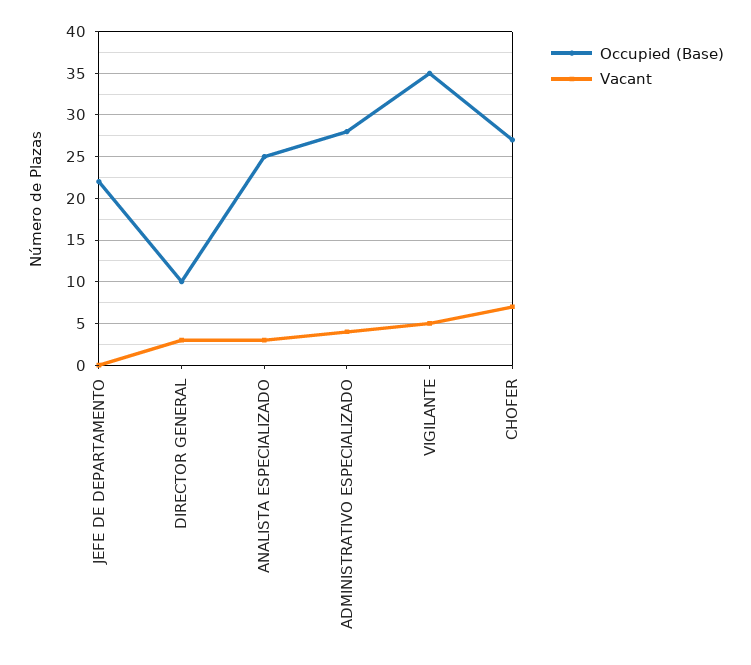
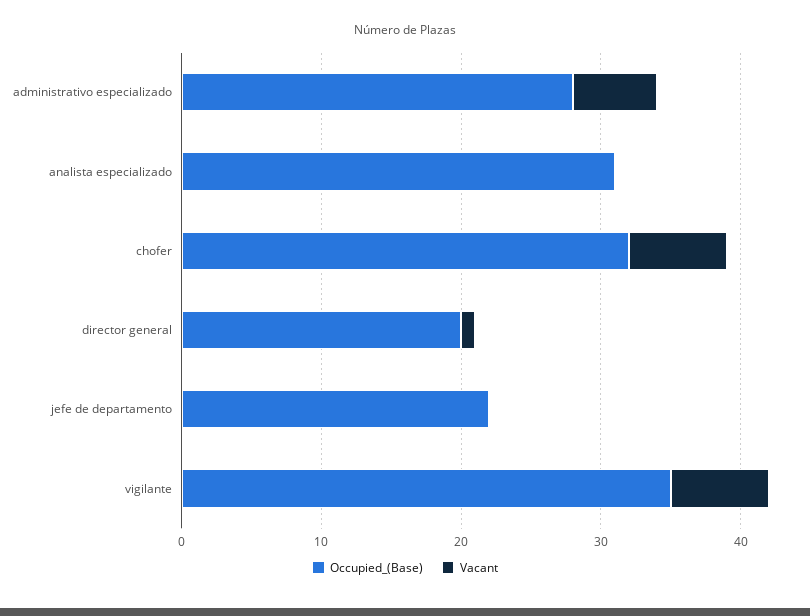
  {
    "Occupied (Base)": {
      "JEFE DE DEPARTAMENTO": 22,
-     "DIRECTOR GENERAL": 10,
+     "DIRECTOR GENERAL": 20,
-     "ANALISTA ESPECIALIZADO": 25,
+     "ANALISTA ESPECIALIZADO": 31,
      "ADMINISTRATIVO ESPECIALIZADO": 28,
      "VIGILANTE": 35,
-     "CHOFER": 27
+     "CHOFER": 32
    },
    "Vacant": {
      "JEFE DE DEPARTAMENTO": 0,
-     "DIRECTOR GENERAL": 3,
+     "DIRECTOR GENERAL": 1,
-     "ANALISTA ESPECIALIZADO": 3,
+     "ANALISTA ESPECIALIZADO": 0,
-     "ADMINISTRATIVO ESPECIALIZADO": 4,
+     "ADMINISTRATIVO ESPECIALIZADO": 6,
-     "VIGILANTE": 5,
+     "VIGILANTE": 7,
      "CHOFER": 7
    }
  }

